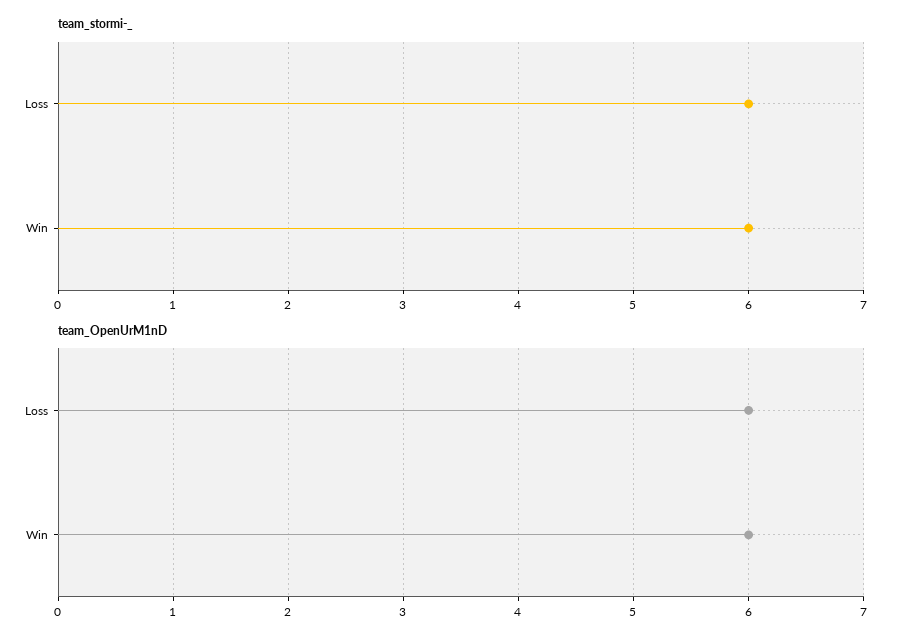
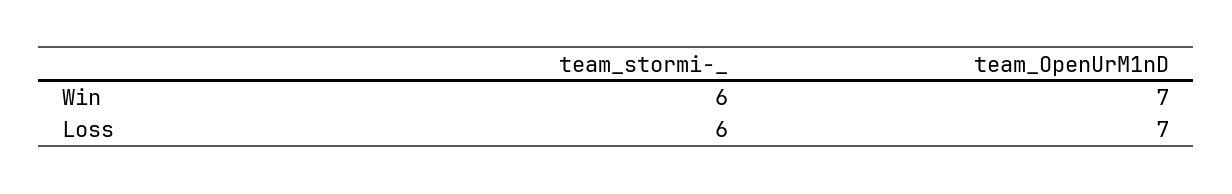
  {
    "team_stormi-_": {
      "Loss": 6,
      "Win": 6
    },
    "team_OpenUrM1nD": {
-     "Loss": 6,
+     "Loss": 7,
-     "Win": 6
+     "Win": 7
    }
  }

